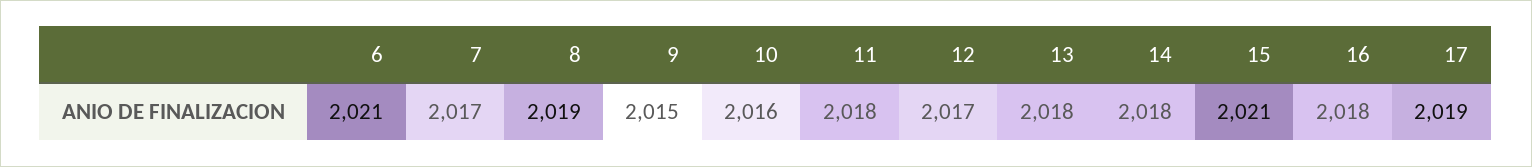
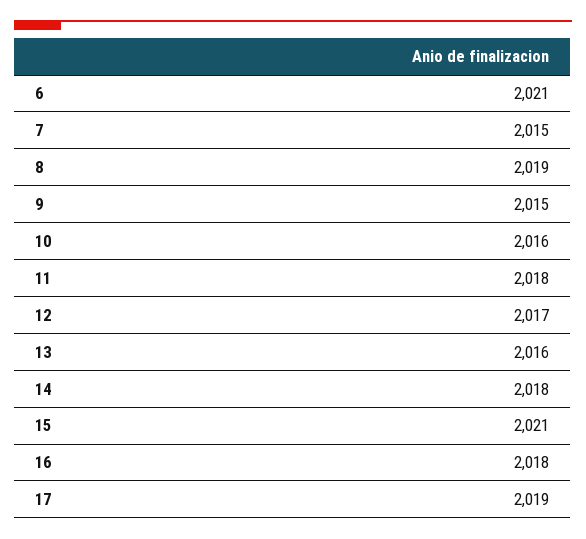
  {
    "6": 2021,
-   "7": 2017,
+   "7": 2015,
    "8": 2019,
    "9": 2015,
    "10": 2016,
    "11": 2018,
    "12": 2017,
-   "13": 2018,
+   "13": 2016,
    "14": 2018,
    "15": 2021,
    "16": 2018,
    "17": 2019
  }

